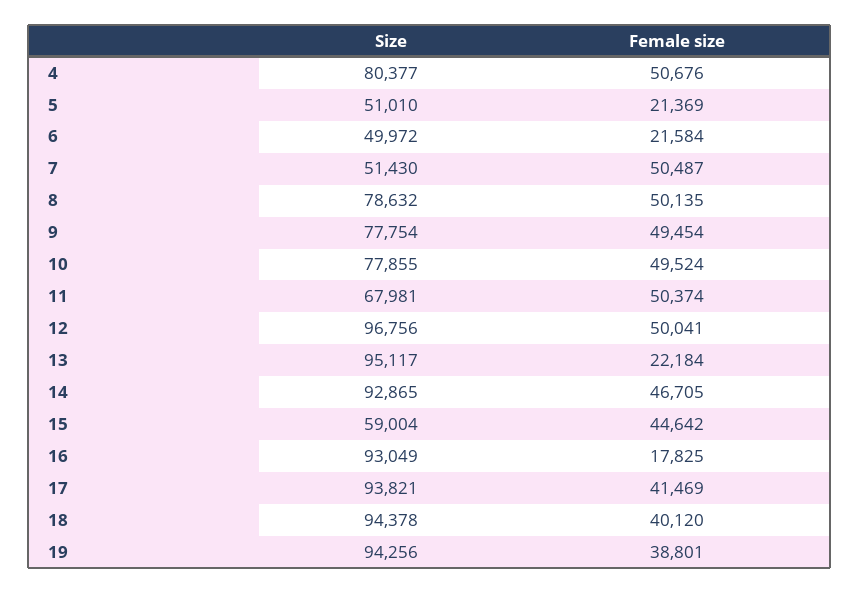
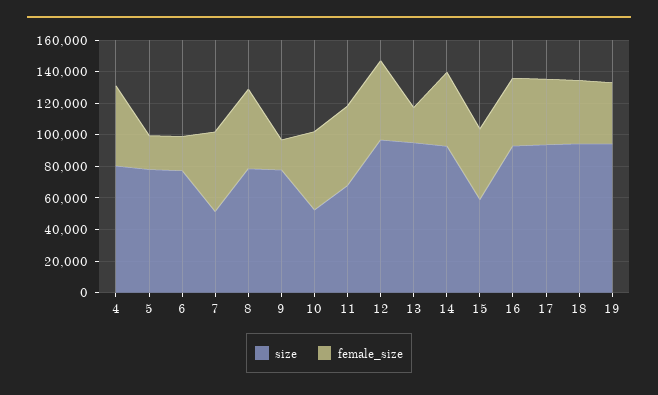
  {
    "Size": {
      "4": 80377,
-     "5": 51010,
+     "5": 80000,
-     "6": 49972,
+     "6": 80000,
      "7": 51430,
      "8": 78632,
      "9": 77754,
-     "10": 77855,
+     "10": 50000,
      "11": 67981,
      "12": 96756,
      "13": 95117,
      "14": 92865,
      "15": 59004,
      "16": 93049,
      "17": 93821,
      "18": 94378,
      "19": 94256
    },
    "Female size": {
      "4": 50676,
      "5": 21369,
      "6": 21584,
      "7": 50487,
      "8": 50135,
-     "9": 49454,
+     "9": 20000,
      "10": 49524,
      "11": 50374,
      "12": 50041,
      "13": 22184,
      "14": 46705,
      "15": 44642,
-     "16": 17825,
+     "16": 40000,
      "17": 41469,
      "18": 40120,
      "19": 38801
    }
  }

